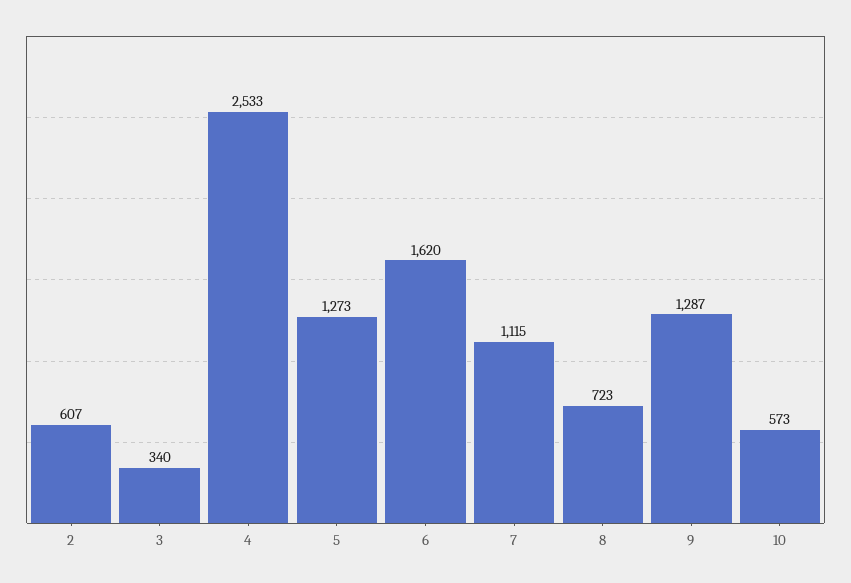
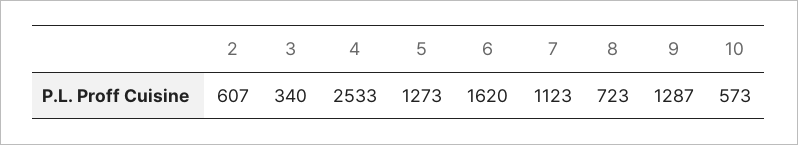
  {
    "2": 607,
    "3": 340,
    "4": 2533,
    "5": 1273,
    "6": 1620,
-   "7": 1115,
+   "7": 1123,
    "8": 723,
    "9": 1287,
    "10": 573
  }

